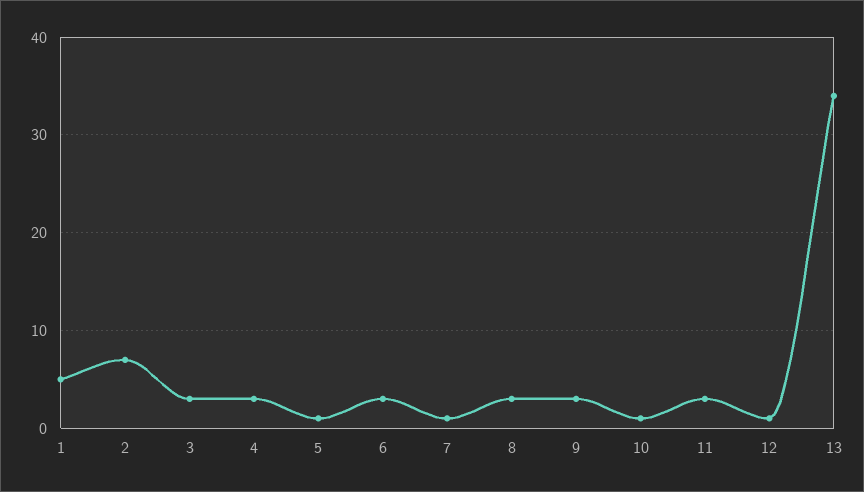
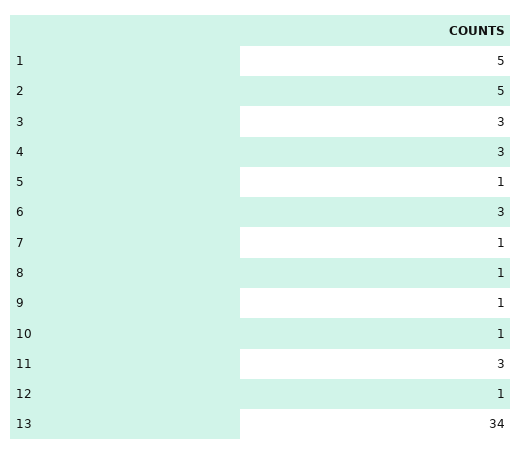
  {
    "1": 5,
-   "2": 7,
+   "2": 5,
    "3": 3,
    "4": 3,
    "5": 1,
    "6": 3,
    "7": 1,
-   "8": 3,
+   "8": 1,
-   "9": 3,
+   "9": 1,
    "10": 1,
    "11": 3,
    "12": 1,
    "13": 34
  }

